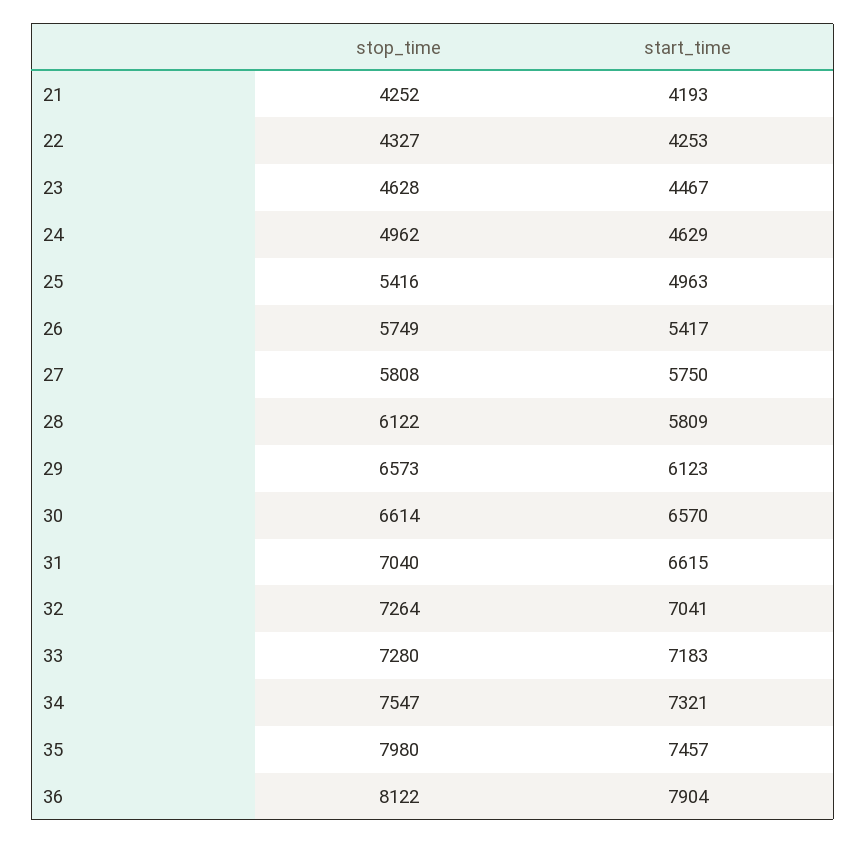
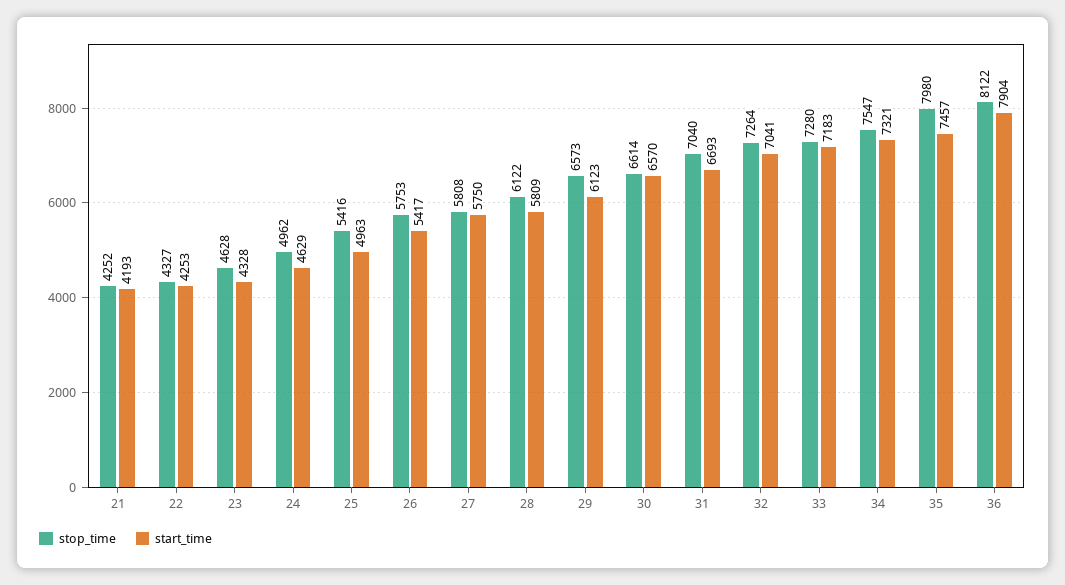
  {
    "stop_time": {
      "21": 4252,
      "22": 4327,
      "23": 4628,
      "24": 4962,
      "25": 5416,
-     "26": 5749,
+     "26": 5753,
      "27": 5808,
      "28": 6122,
      "29": 6573,
      "30": 6614,
      "31": 7040,
      "32": 7264,
      "33": 7280,
      "34": 7547,
      "35": 7980,
      "36": 8122
    },
    "start_time": {
      "21": 4193,
      "22": 4253,
-     "23": 4467,
+     "23": 4328,
      "24": 4629,
      "25": 4963,
      "26": 5417,
      "27": 5750,
      "28": 5809,
      "29": 6123,
      "30": 6570,
-     "31": 6615,
+     "31": 6693,
      "32": 7041,
      "33": 7183,
      "34": 7321,
      "35": 7457,
      "36": 7904
    }
  }

